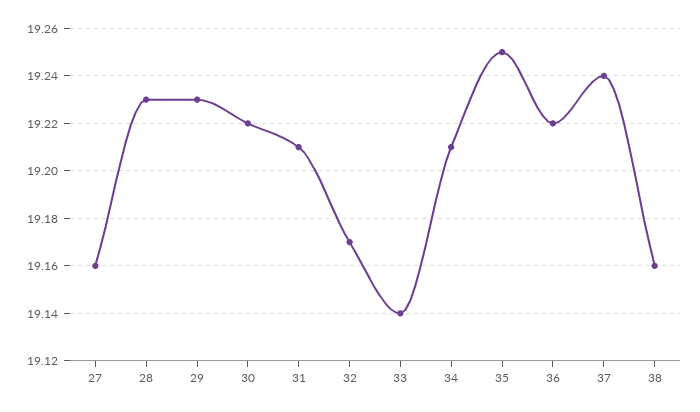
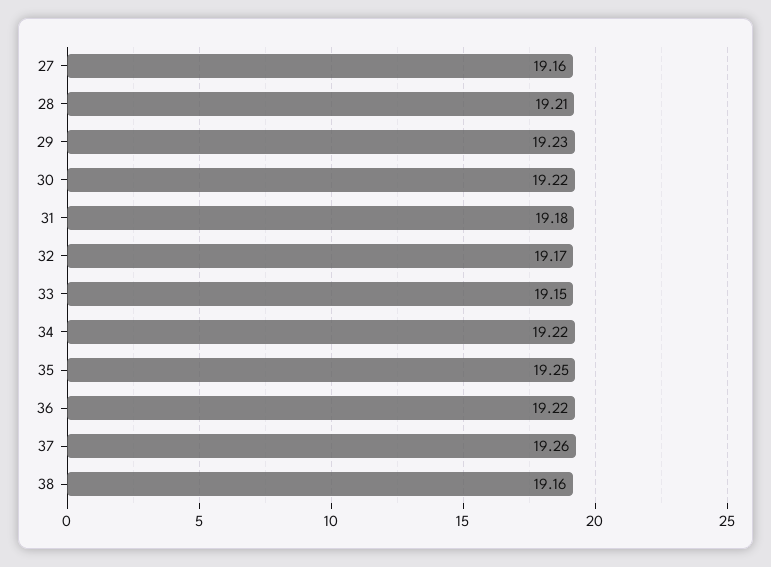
  {
    "27": 19.16,
-   "28": 19.23,
+   "28": 19.21,
    "29": 19.23,
    "30": 19.22,
-   "31": 19.21,
+   "31": 19.18,
    "32": 19.17,
-   "33": 19.14,
+   "33": 19.15,
-   "34": 19.21,
+   "34": 19.22,
    "35": 19.25,
    "36": 19.22,
-   "37": 19.24,
+   "37": 19.26,
    "38": 19.16
  }

